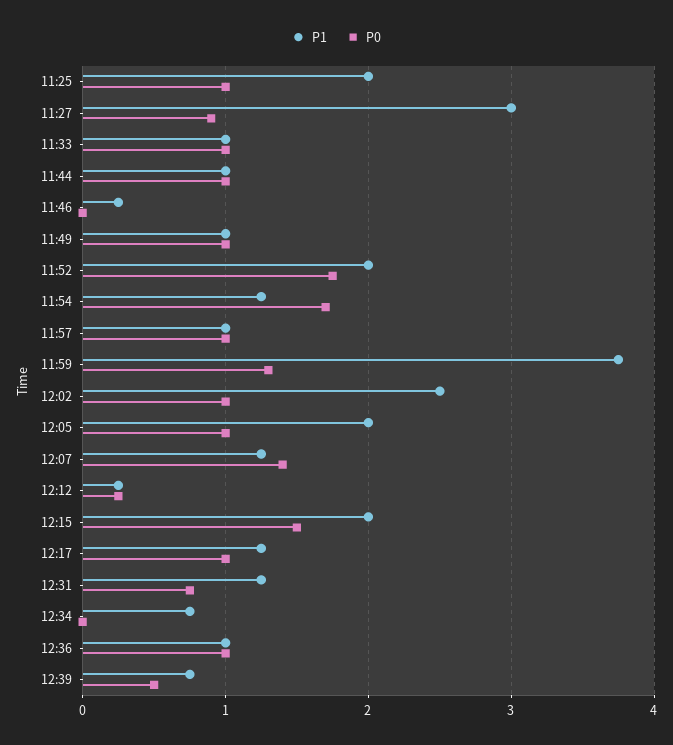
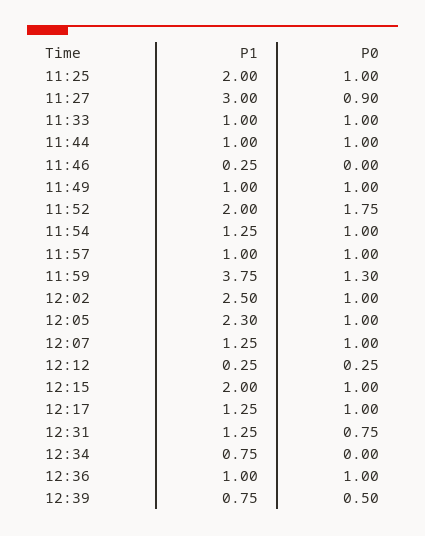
  {
    "P1": {
      "11:25": 2,
      "11:27": 3,
      "11:33": 1,
      "11:44": 1,
      "11:46": 0.25,
      "11:49": 1,
      "11:52": 2,
      "11:54": 1.25,
      "11:57": 1,
      "11:59": 3.75,
      "12:02": 2.5,
-     "12:05": 2,
+     "12:05": 2.3,
      "12:07": 1.25,
      "12:12": 0.25,
      "12:15": 2,
      "12:17": 1.25,
      "12:31": 1.25,
      "12:34": 0.75,
      "12:36": 1,
      "12:39": 0.75
    },
    "P0": {
      "11:25": 1,
      "11:27": 0.9,
      "11:33": 1,
      "11:44": 1,
      "11:46": 0,
      "11:49": 1,
      "11:52": 1.75,
-     "11:54": 1.7,
+     "11:54": 1,
      "11:57": 1,
      "11:59": 1.3,
      "12:02": 1,
      "12:05": 1,
-     "12:07": 1.4,
+     "12:07": 1,
      "12:12": 0.25,
-     "12:15": 1.5,
+     "12:15": 1,
      "12:17": 1,
      "12:31": 0.75,
      "12:34": 0,
      "12:36": 1,
      "12:39": 0.5
    }
  }

